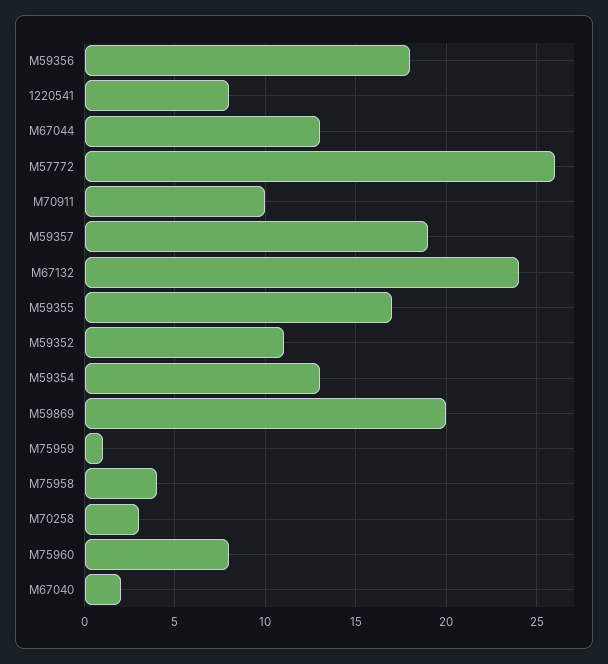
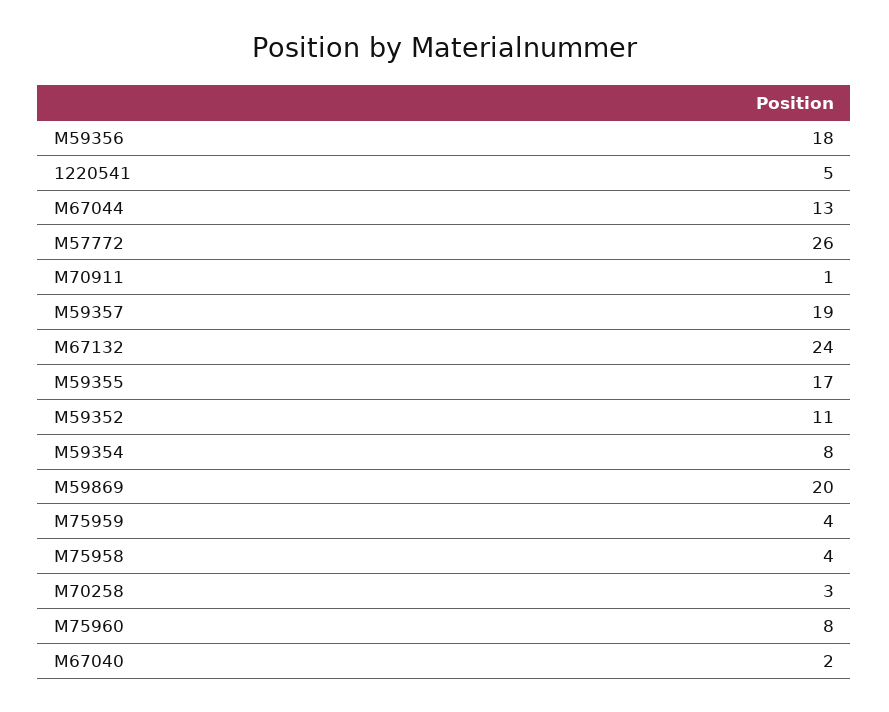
  {
    "M59356": 18,
-   "1220541": 8,
+   "1220541": 5,
    "M67044": 13,
    "M57772": 26,
-   "M70911": 10,
+   "M70911": 1,
    "M59357": 19,
    "M67132": 24,
    "M59355": 17,
    "M59352": 11,
-   "M59354": 13,
+   "M59354": 8,
    "M59869": 20,
-   "M75959": 1,
+   "M75959": 4,
    "M75958": 4,
    "M70258": 3,
    "M75960": 8,
    "M67040": 2
  }

